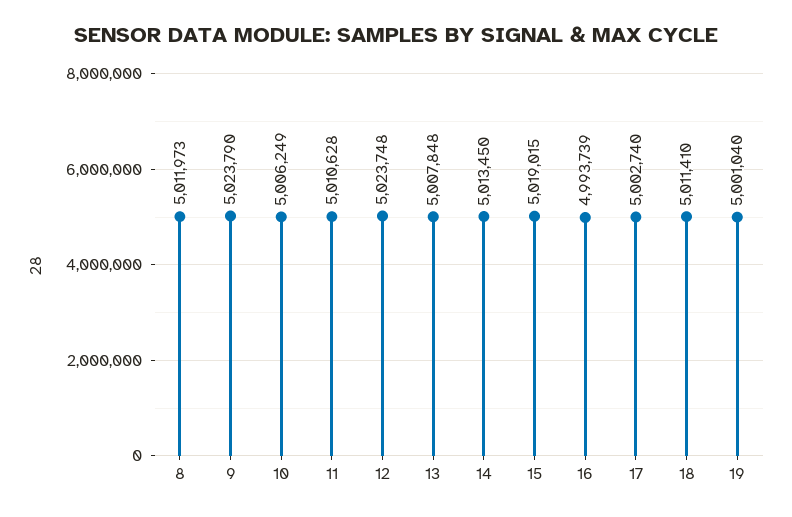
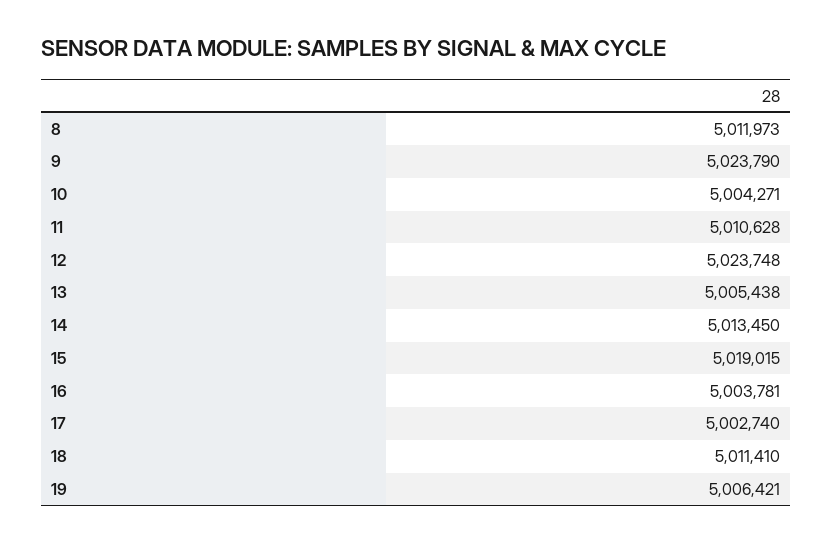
  {
    "8": 5011973,
    "9": 5023790,
-   "10": 5006249,
+   "10": 5004271,
    "11": 5010628,
    "12": 5023748,
-   "13": 5007848,
+   "13": 5005438,
    "14": 5013450,
    "15": 5019015,
-   "16": 4993739,
+   "16": 5003781,
    "17": 5002740,
    "18": 5011410,
-   "19": 5001040
+   "19": 5006421
  }

